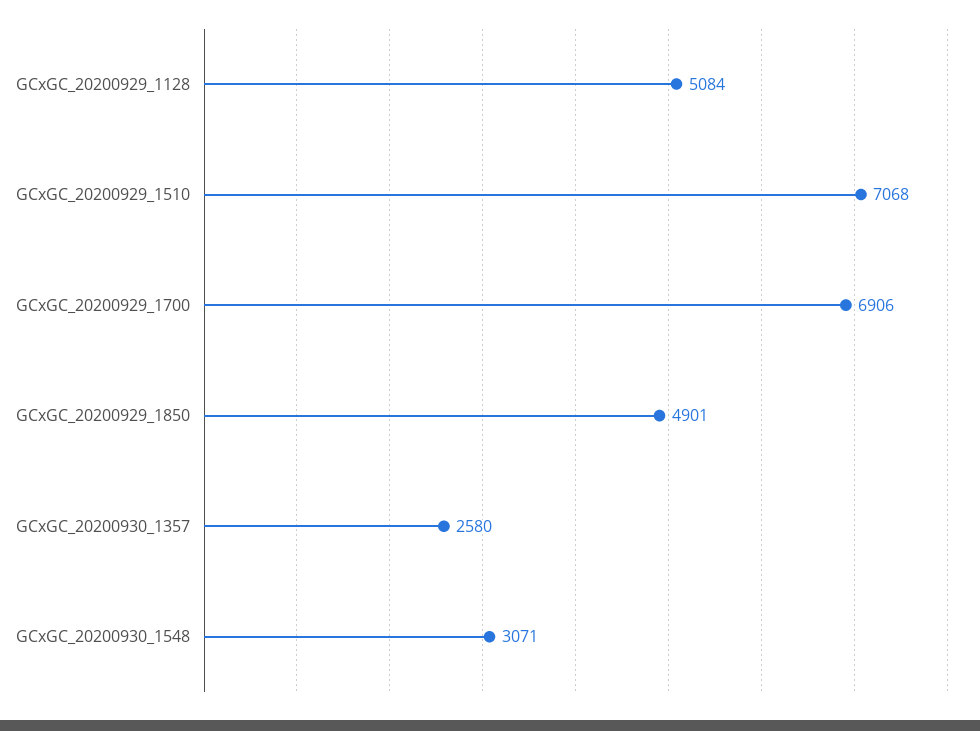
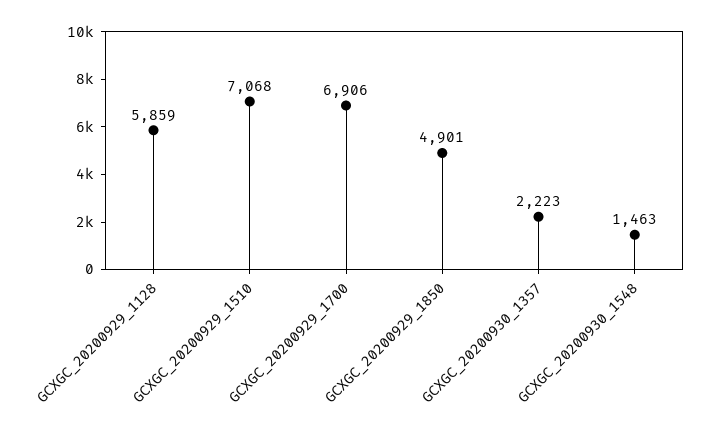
  {
-   "GCxGC_20200929_1128": 5084,
+   "GCxGC_20200929_1128": 5859,
    "GCxGC_20200929_1510": 7068,
    "GCxGC_20200929_1700": 6906,
    "GCxGC_20200929_1850": 4901,
-   "GCxGC_20200930_1357": 2580,
+   "GCxGC_20200930_1357": 2223,
-   "GCxGC_20200930_1548": 3071
+   "GCxGC_20200930_1548": 1463
  }

